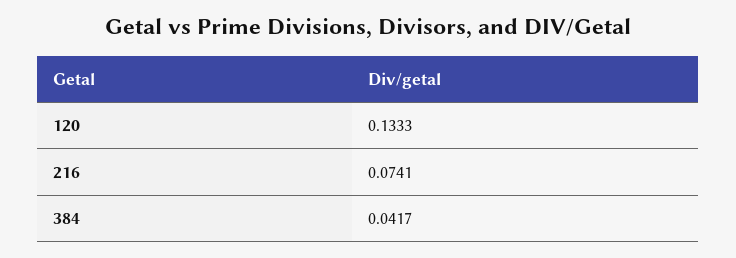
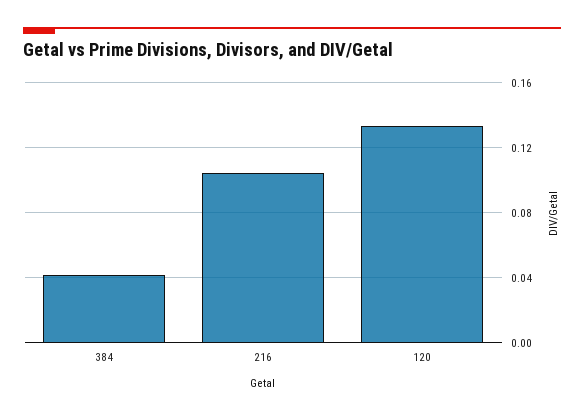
  {
    "120": 0.1333,
-   "216": 0.0741,
+   "216": 0.105,
    "384": 0.0417
  }

